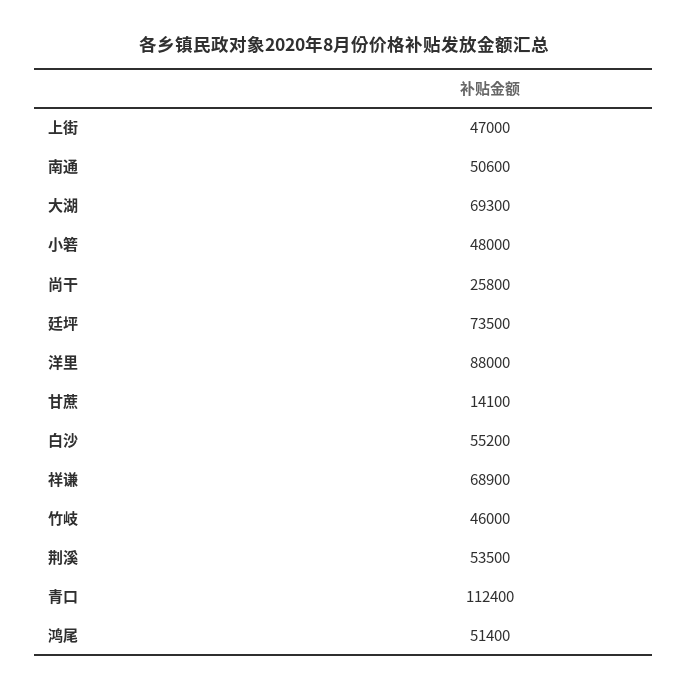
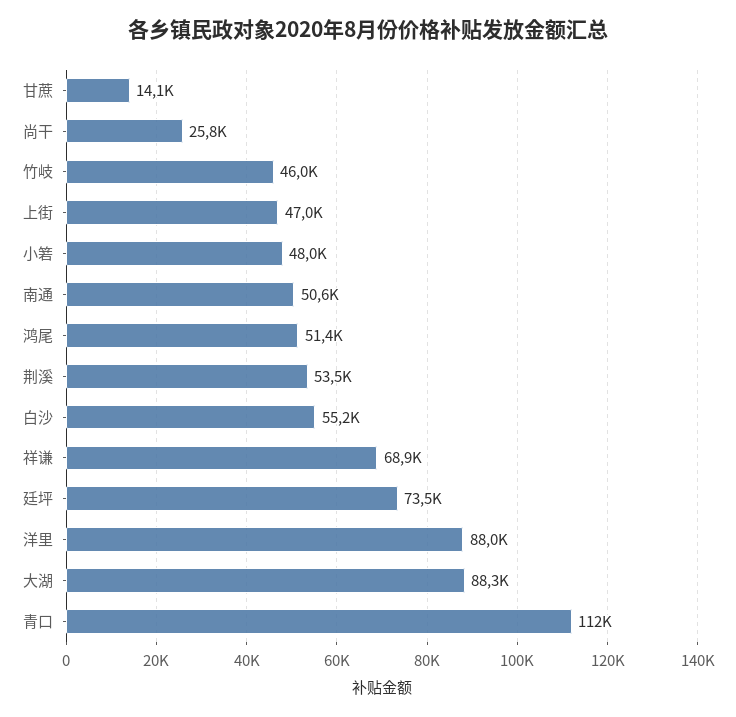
  {
    "上街": 47000,
    "南通": 50600,
-   "大湖": 69300,
+   "大湖": 88300,
    "小箬": 48000,
    "尚干": 25800,
    "廷坪": 73500,
    "洋里": 88000,
    "甘蔗": 14100,
    "白沙": 55200,
    "祥谦": 68900,
    "竹岐": 46000,
    "荆溪": 53500,
    "青口": 112400,
    "鸿尾": 51400
  }

